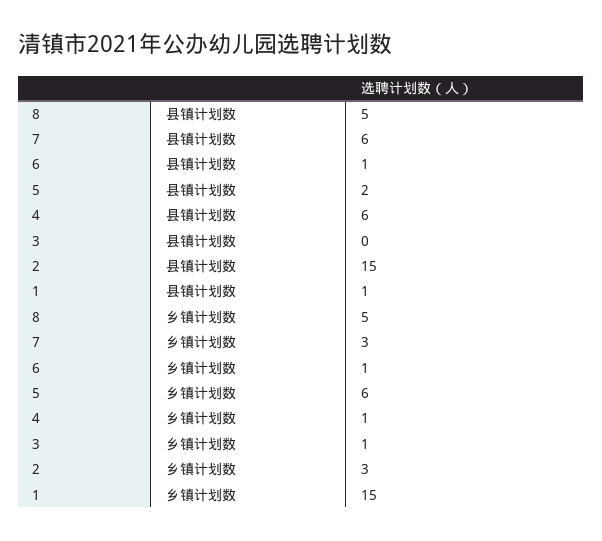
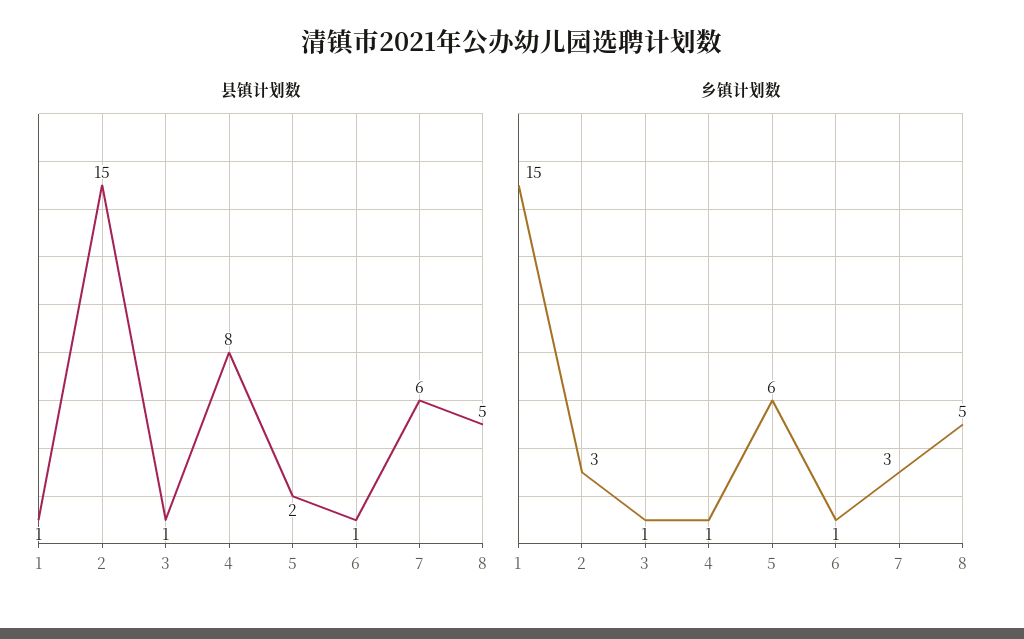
  {
    "县镇计划数": {
      "8": 5,
      "7": 6,
      "6": 1,
      "5": 2,
-     "4": 6,
+     "4": 8,
-     "3": 0,
+     "3": 1,
      "2": 15,
      "1": 1
    },
    "乡镇计划数": {
      "8": 5,
      "7": 3,
      "6": 1,
      "5": 6,
      "4": 1,
      "3": 1,
      "2": 3,
      "1": 15
    }
  }

